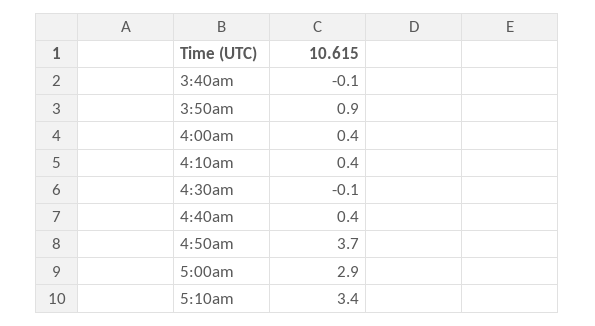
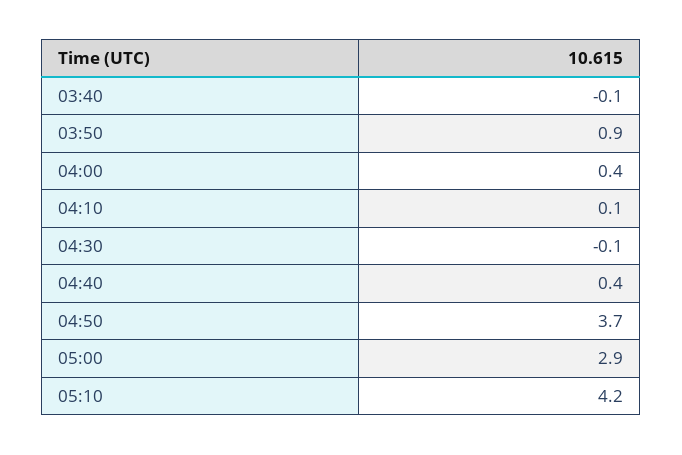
  {
    "3:40am": -0.1,
    "3:50am": 0.9,
    "4:00am": 0.4,
-   "4:10am": 0.4,
+   "4:10am": 0.1,
    "4:30am": -0.1,
    "4:40am": 0.4,
    "4:50am": 3.7,
    "5:00am": 2.9,
-   "5:10am": 3.4
+   "5:10am": 4.2
  }

